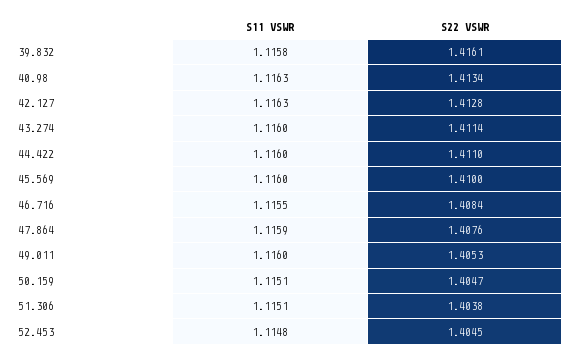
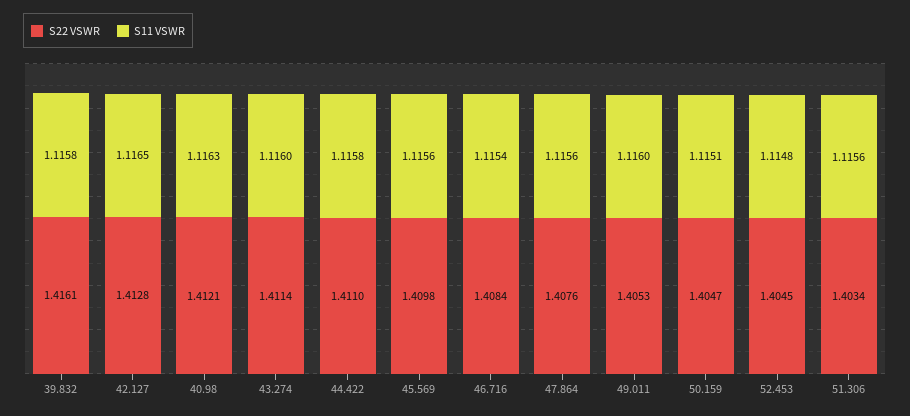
  {
    "S11 VSWR": {
      "39.832": 1.1158,
      "40.98": 1.1163,
-     "42.127": 1.1163,
+     "42.127": 1.1165,
      "43.274": 1.116,
-     "44.422": 1.116,
+     "44.422": 1.1158,
-     "45.569": 1.116,
+     "45.569": 1.1156,
-     "46.716": 1.1155,
+     "46.716": 1.1154,
-     "47.864": 1.1159,
+     "47.864": 1.1156,
      "49.011": 1.116,
      "50.159": 1.1151,
-     "51.306": 1.1151,
+     "51.306": 1.1156,
      "52.453": 1.1148
    },
    "S22 VSWR": {
      "39.832": 1.4161,
-     "40.98": 1.4134,
+     "40.98": 1.4121,
      "42.127": 1.4128,
      "43.274": 1.4114,
      "44.422": 1.411,
-     "45.569": 1.41,
+     "45.569": 1.4098,
      "46.716": 1.4084,
      "47.864": 1.4076,
      "49.011": 1.4053,
      "50.159": 1.4047,
-     "51.306": 1.4038,
+     "51.306": 1.4034,
      "52.453": 1.4045
    }
  }

